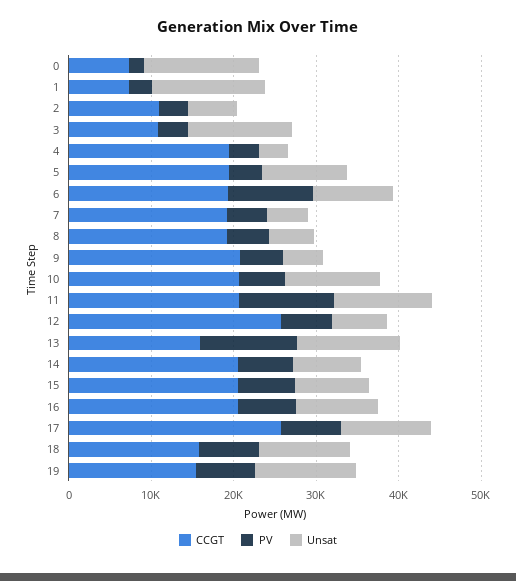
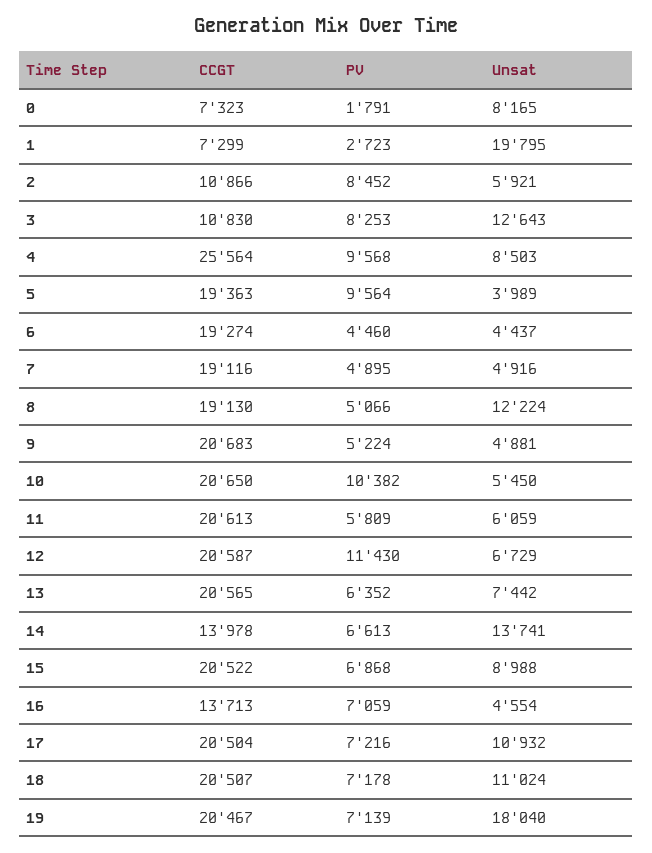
  {
    "CCGT": {
      "0": 7323,
      "1": 7299,
      "2": 10866,
      "3": 10830,
-     "4": 20000,
+     "4": 25564,
      "5": 19363,
      "6": 19274,
      "7": 19116,
      "8": 19130,
      "9": 20683,
      "10": 20650,
      "11": 20613,
-     "12": 26000,
+     "12": 20587,
-     "13": 16000,
+     "13": 20565,
-     "14": 20000,
+     "14": 13978,
      "15": 20522,
-     "16": 20000,
+     "16": 13713,
-     "17": 26000,
+     "17": 20504,
-     "18": 16000,
+     "18": 20507,
-     "19": 16000
+     "19": 20467
    },
    "PV": {
      "0": 1791,
      "1": 2723,
-     "2": 4000,
+     "2": 8452,
-     "3": 4000,
+     "3": 8253,
-     "4": 4000,
+     "4": 9568,
-     "5": 4000,
+     "5": 9564,
-     "6": 10000,
+     "6": 4460,
      "7": 4895,
      "8": 5066,
      "9": 5224,
-     "10": 6000,
+     "10": 10382,
-     "11": 12000,
+     "11": 5809,
-     "12": 6000,
+     "12": 11430,
-     "13": 12000,
+     "13": 6352,
      "14": 6613,
      "15": 6868,
      "16": 7059,
      "17": 7216,
      "18": 7178,
      "19": 7139
    },
    "Unsat": {
-     "0": 14000,
+     "0": 8165,
-     "1": 14000,
+     "1": 19795,
      "2": 5921,
      "3": 12643,
-     "4": 4000,
+     "4": 8503,
-     "5": 10000,
+     "5": 3989,
-     "6": 10000,
+     "6": 4437,
      "7": 4916,
-     "8": 6000,
+     "8": 12224,
      "9": 4881,
-     "10": 12000,
+     "10": 5450,
-     "11": 12000,
+     "11": 6059,
      "12": 6729,
-     "13": 12000,
+     "13": 7442,
-     "14": 8000,
+     "14": 13741,
      "15": 8988,
-     "16": 10000,
+     "16": 4554,
      "17": 10932,
      "18": 11024,
-     "19": 12000
+     "19": 18040
    }
  }

